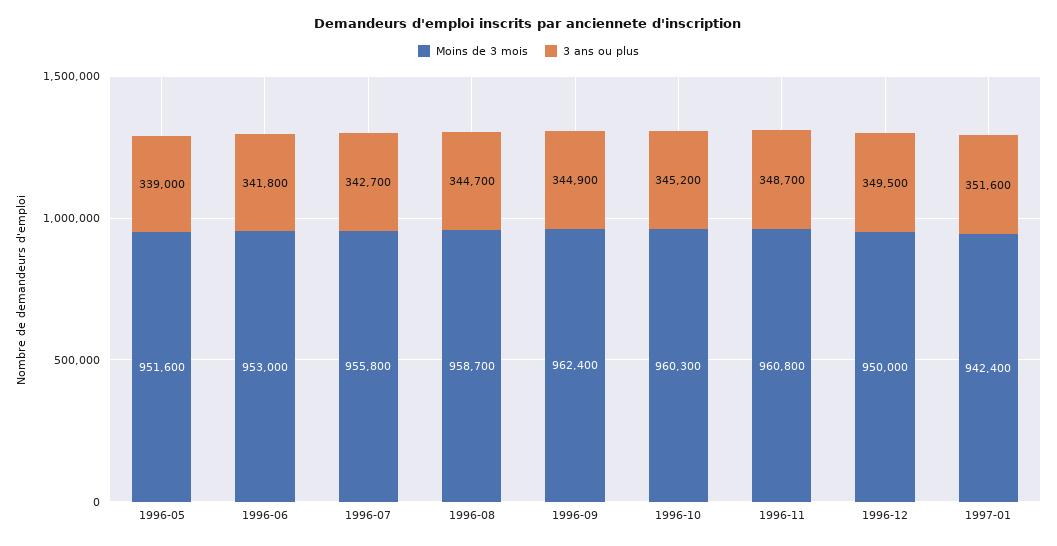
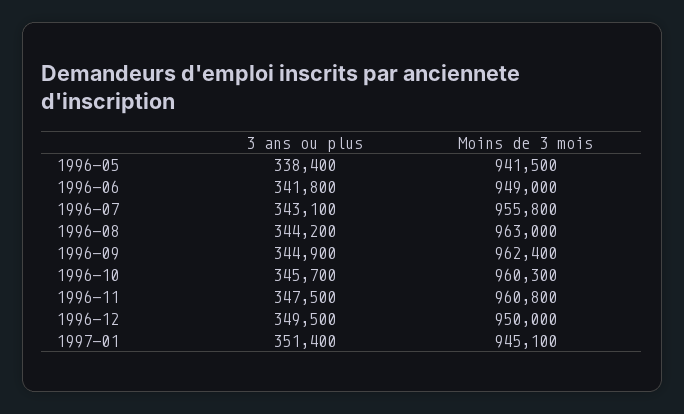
  {
    "Moins de 3 mois": {
-     "1996-05": 951600,
+     "1996-05": 941500,
-     "1996-06": 953000,
+     "1996-06": 949000,
      "1996-07": 955800,
-     "1996-08": 958700,
+     "1996-08": 963000,
      "1996-09": 962400,
      "1996-10": 960300,
      "1996-11": 960800,
      "1996-12": 950000,
-     "1997-01": 942400
+     "1997-01": 945100
    },
    "3 ans ou plus": {
-     "1996-05": 339000,
+     "1996-05": 338400,
      "1996-06": 341800,
-     "1996-07": 342700,
+     "1996-07": 343100,
-     "1996-08": 344700,
+     "1996-08": 344200,
      "1996-09": 344900,
-     "1996-10": 345200,
+     "1996-10": 345700,
-     "1996-11": 348700,
+     "1996-11": 347500,
      "1996-12": 349500,
-     "1997-01": 351600
+     "1997-01": 351400
    }
  }

